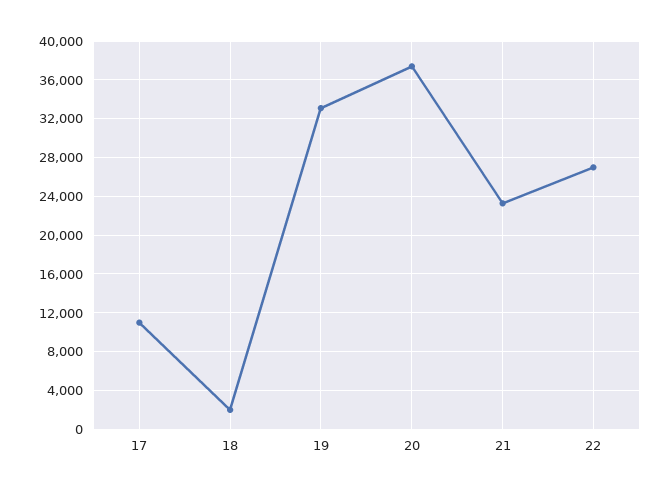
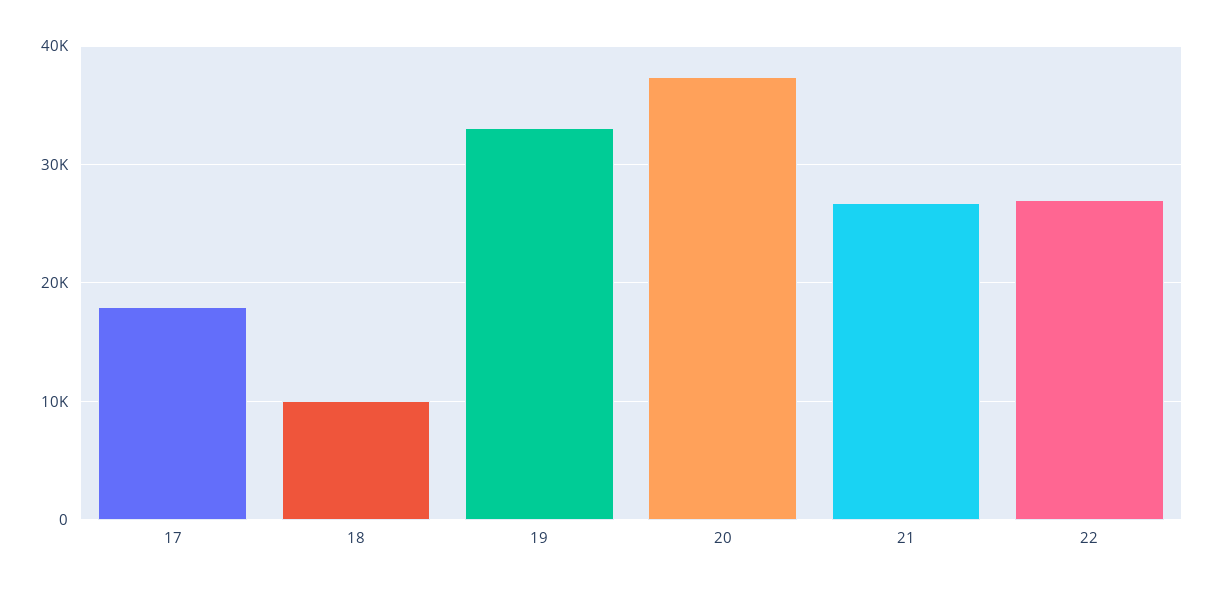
  {
-   "17": 11000,
+   "17": 18000,
-   "18": 2000,
+   "18": 10000,
    "19": 33000,
    "20": 37000,
-   "21": 23000,
+   "21": 27000,
    "22": 27000
  }

